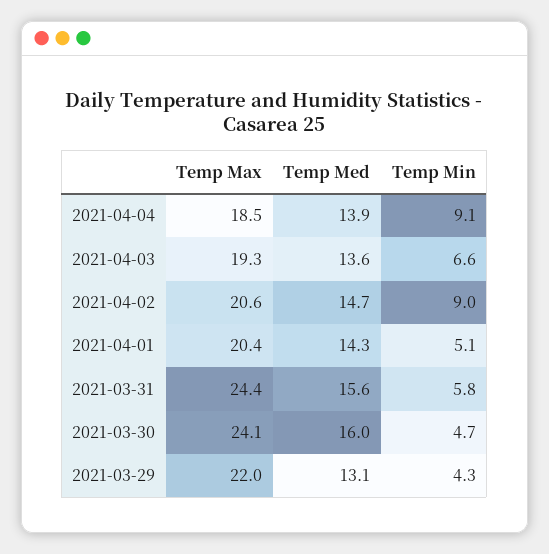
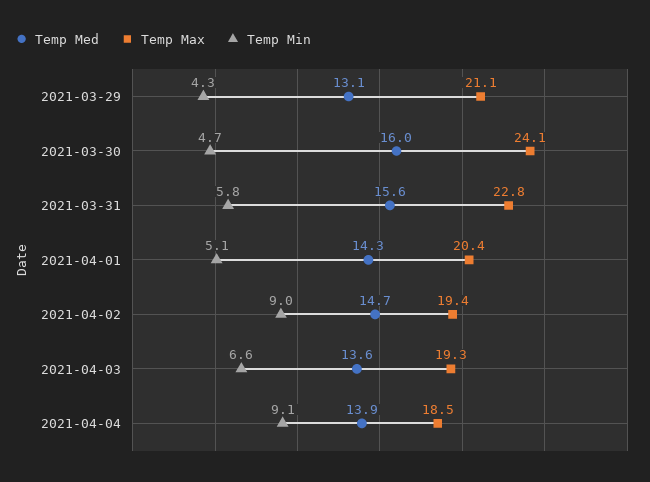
  {
    "Temp Max": {
      "2021-04-04": 18.5,
      "2021-04-03": 19.3,
-     "2021-04-02": 20.6,
+     "2021-04-02": 19.4,
      "2021-04-01": 20.4,
-     "2021-03-31": 24.4,
+     "2021-03-31": 22.8,
      "2021-03-30": 24.1,
-     "2021-03-29": 22
+     "2021-03-29": 21.1
    },
    "Temp Med": {
      "2021-04-04": 13.9,
      "2021-04-03": 13.6,
      "2021-04-02": 14.7,
      "2021-04-01": 14.3,
      "2021-03-31": 15.6,
      "2021-03-30": 16,
      "2021-03-29": 13.1
    },
    "Temp Min": {
      "2021-04-04": 9.1,
      "2021-04-03": 6.6,
      "2021-04-02": 9,
      "2021-04-01": 5.1,
      "2021-03-31": 5.8,
      "2021-03-30": 4.7,
      "2021-03-29": 4.3
    }
  }

